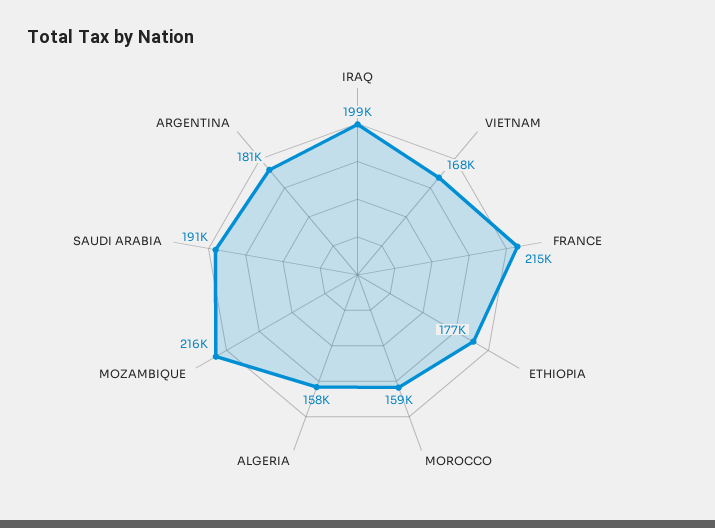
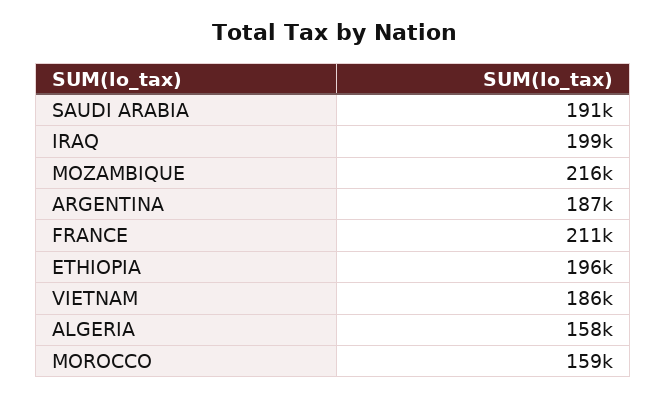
  {
    "IRAQ": 199000,
-   "VIETNAM": 168000,
+   "VIETNAM": 186000,
-   "FRANCE": 215000,
+   "FRANCE": 211000,
-   "ETHIOPIA": 177000,
+   "ETHIOPIA": 196000,
    "MOROCCO": 159000,
    "ALGERIA": 158000,
    "MOZAMBIQUE": 216000,
    "SAUDI ARABIA": 191000,
-   "ARGENTINA": 181000
+   "ARGENTINA": 187000
  }

